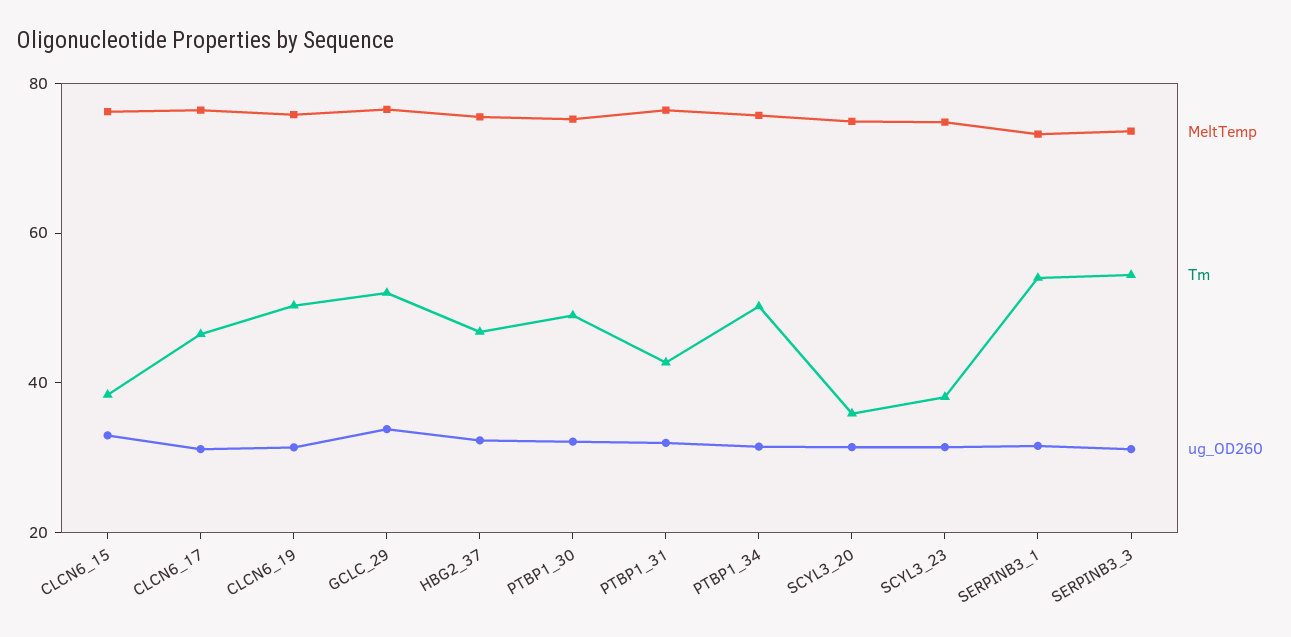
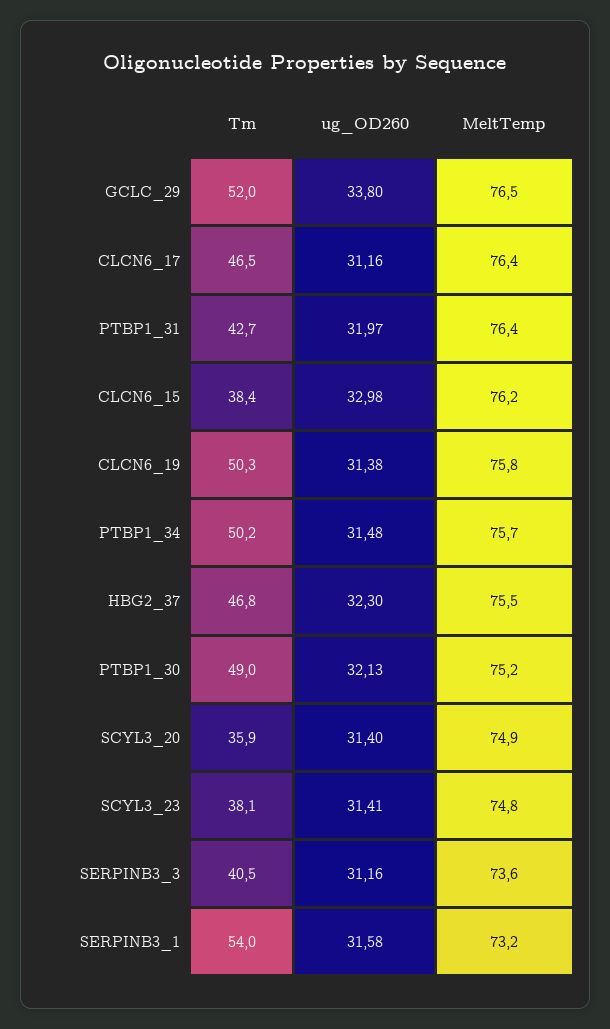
  {
    "MeltTemp": {
      "CLCN6_15": 76.2,
      "CLCN6_17": 76.4,
      "CLCN6_19": 75.8,
      "GCLC_29": 76.5,
      "HBG2_37": 75.5,
      "PTBP1_30": 75.2,
      "PTBP1_31": 76.4,
      "PTBP1_34": 75.7,
      "SCYL3_20": 74.9,
      "SCYL3_23": 74.8,
      "SERPINB3_1": 73.2,
      "SERPINB3_3": 73.6
    },
    "Tm": {
      "CLCN6_15": 38.4,
      "CLCN6_17": 46.5,
      "CLCN6_19": 50.3,
      "GCLC_29": 52,
      "HBG2_37": 46.8,
      "PTBP1_30": 49,
      "PTBP1_31": 42.7,
      "PTBP1_34": 50.2,
      "SCYL3_20": 35.9,
      "SCYL3_23": 38.1,
      "SERPINB3_1": 54,
-     "SERPINB3_3": 55
+     "SERPINB3_3": 40.5
    },
    "ug_OD260": {
      "CLCN6_15": 32.98,
      "CLCN6_17": 31.16,
      "CLCN6_19": 31.38,
      "GCLC_29": 33.8,
      "HBG2_37": 32.3,
      "PTBP1_30": 32.13,
      "PTBP1_31": 31.97,
      "PTBP1_34": 31.48,
      "SCYL3_20": 31.4,
      "SCYL3_23": 31.41,
      "SERPINB3_1": 31.58,
      "SERPINB3_3": 31.16
    }
  }

